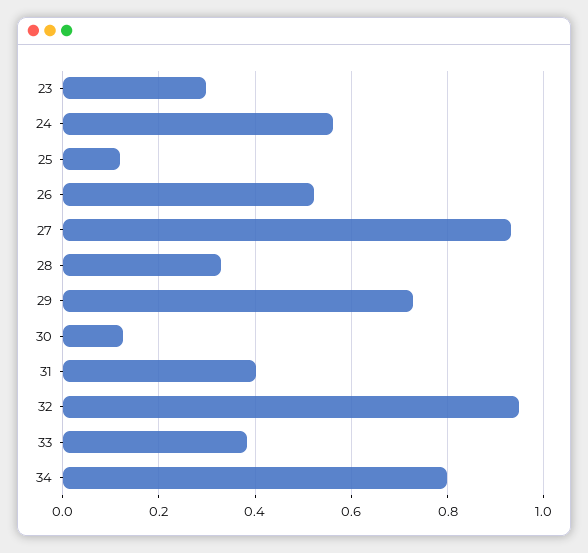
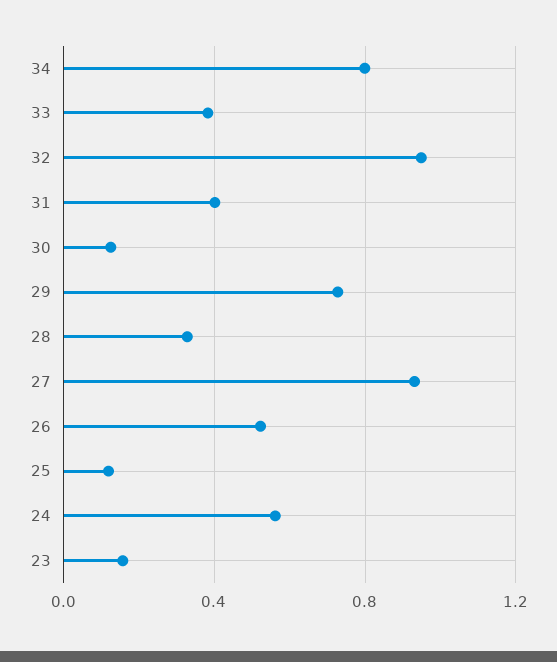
  {
-   "23": 0.3,
+   "23": 0.15,
    "24": 0.56,
    "25": 0.12,
    "26": 0.52,
    "27": 0.94,
    "28": 0.32,
    "29": 0.72,
    "30": 0.12,
    "31": 0.4,
    "32": 0.94,
    "33": 0.38,
    "34": 0.8
  }

